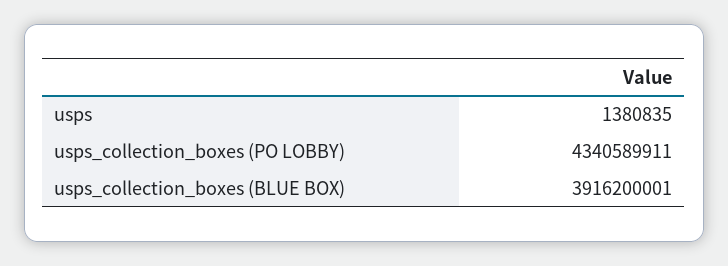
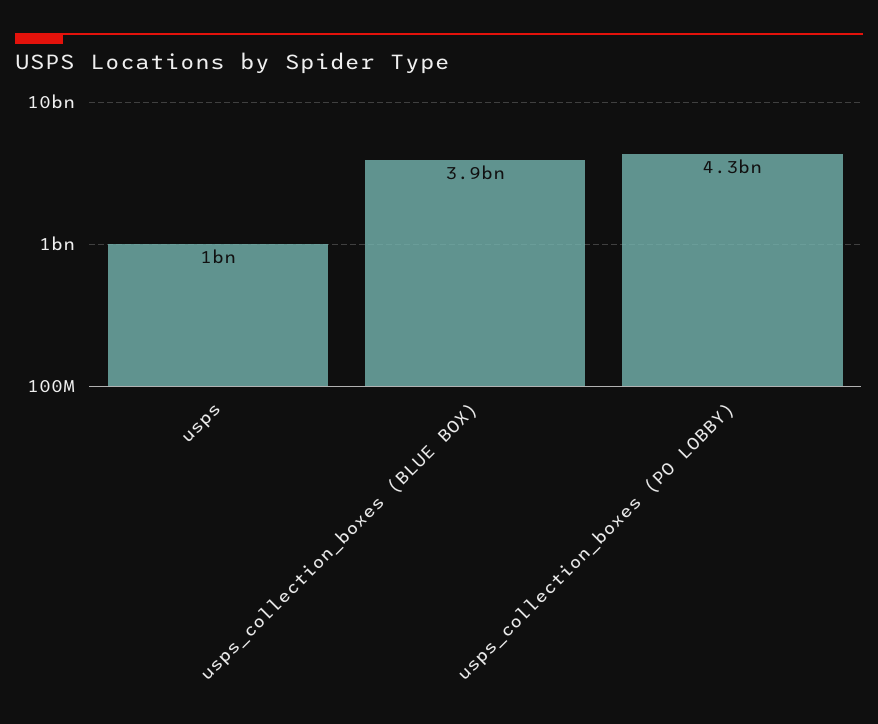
  {
-   "usps": 1380835,
+   "usps": 1000000000,
    "usps_collection_boxes (PO LOBBY)": 4340589911,
    "usps_collection_boxes (BLUE BOX)": 3916200001
  }

